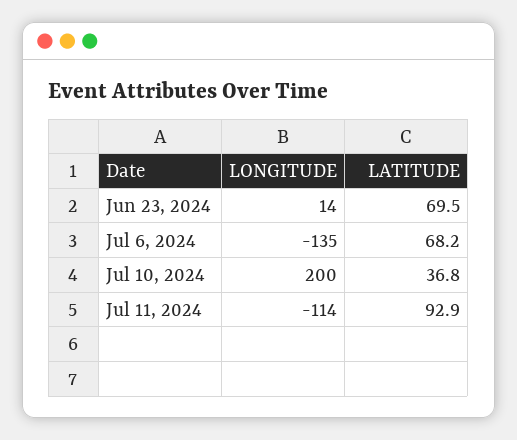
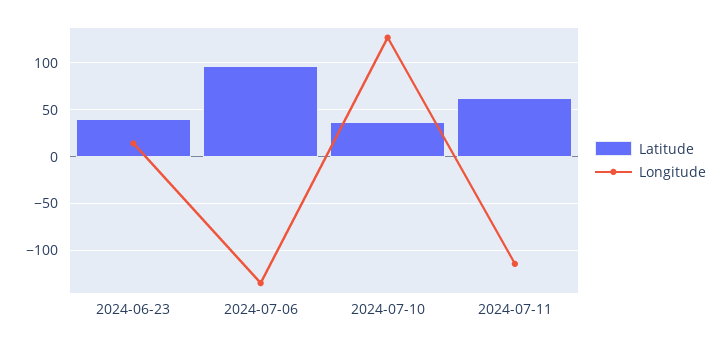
  {
    "LONGITUDE": {
      "Jun 23, 2024": 14,
      "Jul 6, 2024": -135,
-     "Jul 10, 2024": 200,
+     "Jul 10, 2024": 130,
      "Jul 11, 2024": -114
    },
    "LATITUDE": {
-     "Jun 23, 2024": 69.5,
+     "Jun 23, 2024": 40,
-     "Jul 6, 2024": 68.2,
+     "Jul 6, 2024": 100,
      "Jul 10, 2024": 36.8,
-     "Jul 11, 2024": 92.9
+     "Jul 11, 2024": 60
    }
  }

